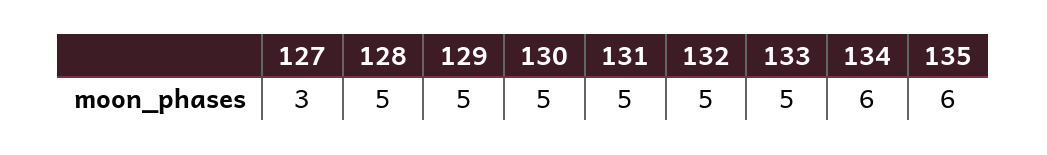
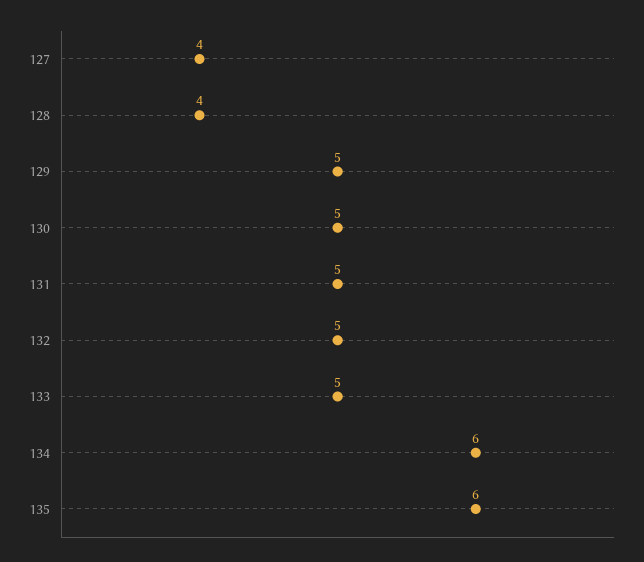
  {
-   "127": 3,
+   "127": 4,
-   "128": 5,
+   "128": 4,
    "129": 5,
    "130": 5,
    "131": 5,
    "132": 5,
    "133": 5,
    "134": 6,
    "135": 6
  }

